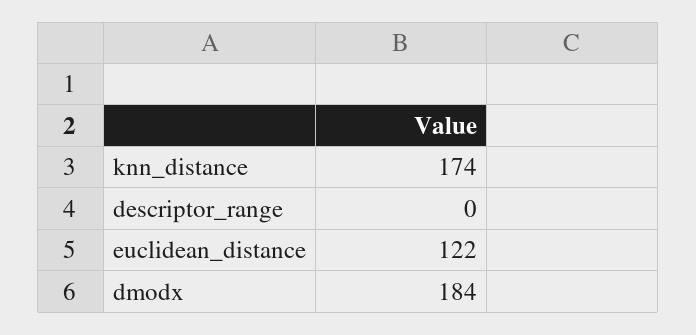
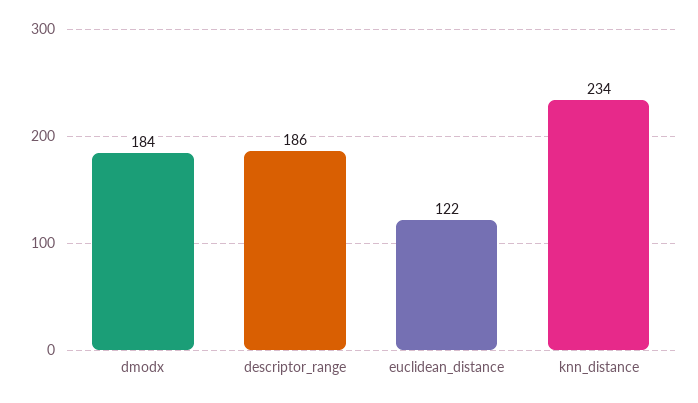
  {
-   "knn_distance": 174,
+   "knn_distance": 234,
-   "descriptor_range": 0,
+   "descriptor_range": 186,
    "euclidean_distance": 122,
    "dmodx": 184
  }

